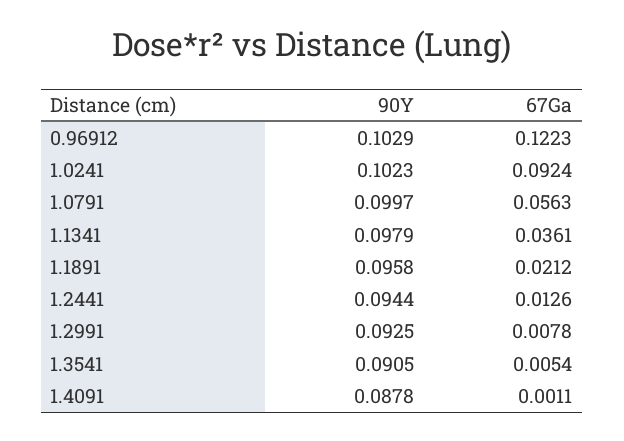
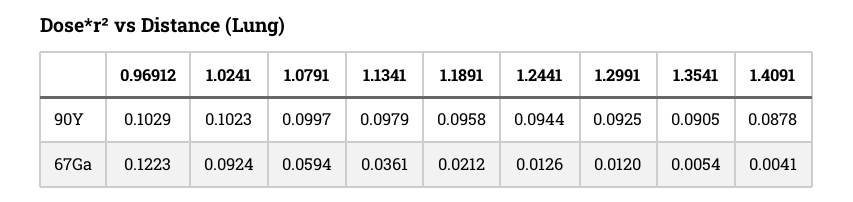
  {
    "90Y": {
      "0.96912": 0.1029,
      "1.0241": 0.1023,
      "1.0791": 0.0997,
      "1.1341": 0.0979,
      "1.1891": 0.0958,
      "1.2441": 0.0944,
      "1.2991": 0.0925,
      "1.3541": 0.0905,
      "1.4091": 0.0878
    },
    "67Ga": {
      "0.96912": 0.1223,
      "1.0241": 0.0924,
-     "1.0791": 0.0563,
+     "1.0791": 0.0594,
      "1.1341": 0.0361,
      "1.1891": 0.0212,
      "1.2441": 0.0126,
-     "1.2991": 0.0078,
+     "1.2991": 0.012,
      "1.3541": 0.0054,
-     "1.4091": 0.0011
+     "1.4091": 0.0041
    }
  }

